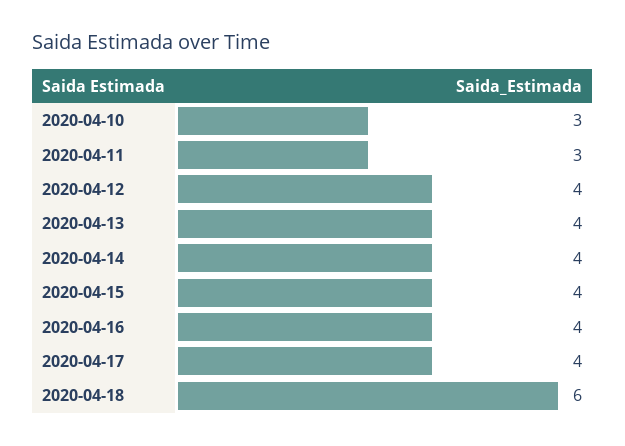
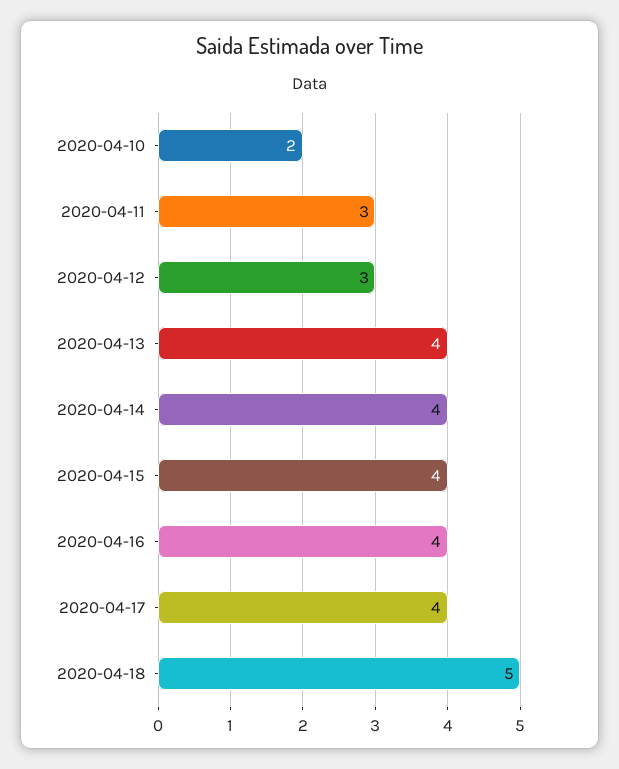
  {
-   "2020-04-10": 3,
+   "2020-04-10": 2,
    "2020-04-11": 3,
-   "2020-04-12": 4,
+   "2020-04-12": 3,
    "2020-04-13": 4,
    "2020-04-14": 4,
    "2020-04-15": 4,
    "2020-04-16": 4,
    "2020-04-17": 4,
-   "2020-04-18": 6
+   "2020-04-18": 5
  }

